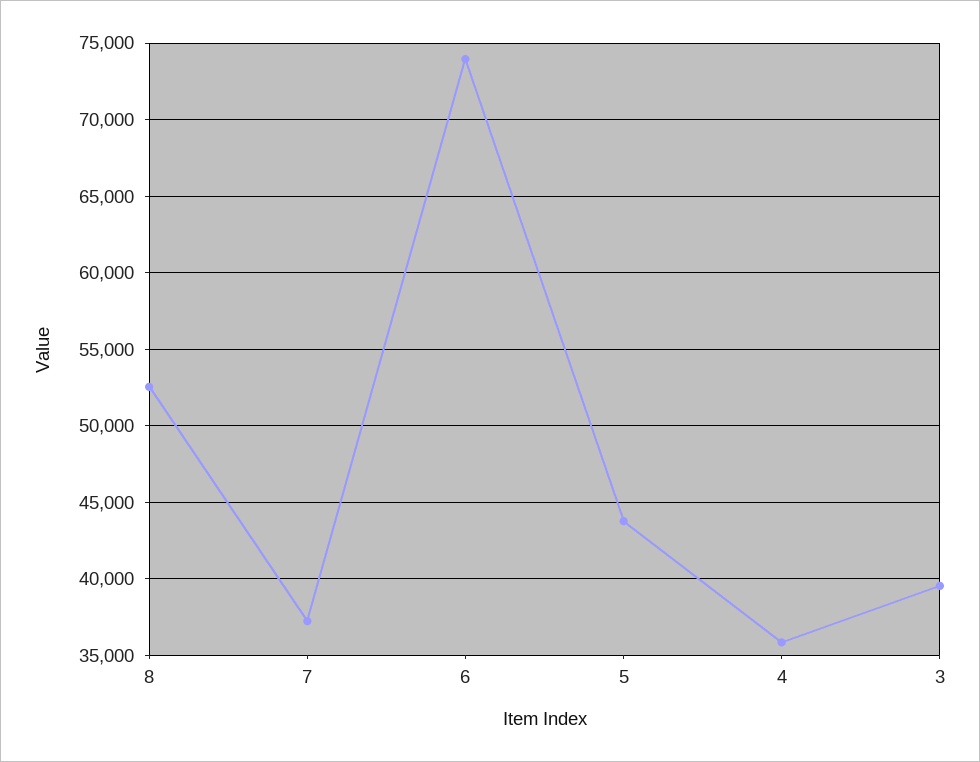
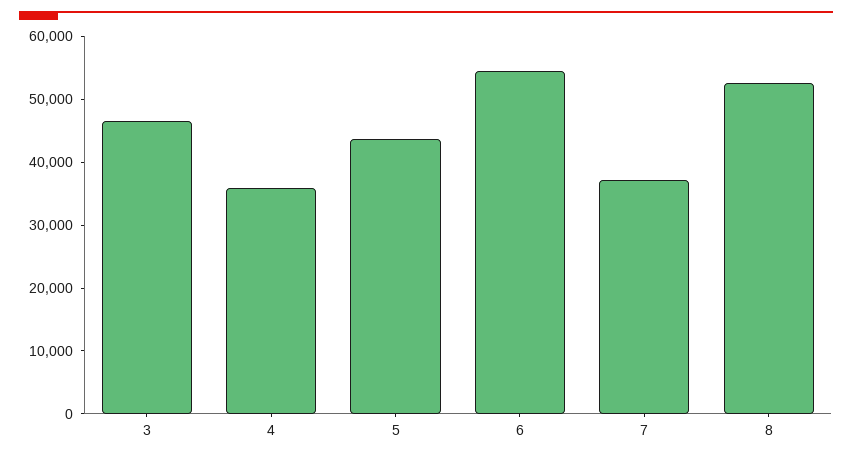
  {
    "8": 52500,
    "7": 37000,
-   "6": 74000,
+   "6": 54000,
    "5": 44000,
    "4": 36000,
-   "3": 39500
+   "3": 46000
  }

